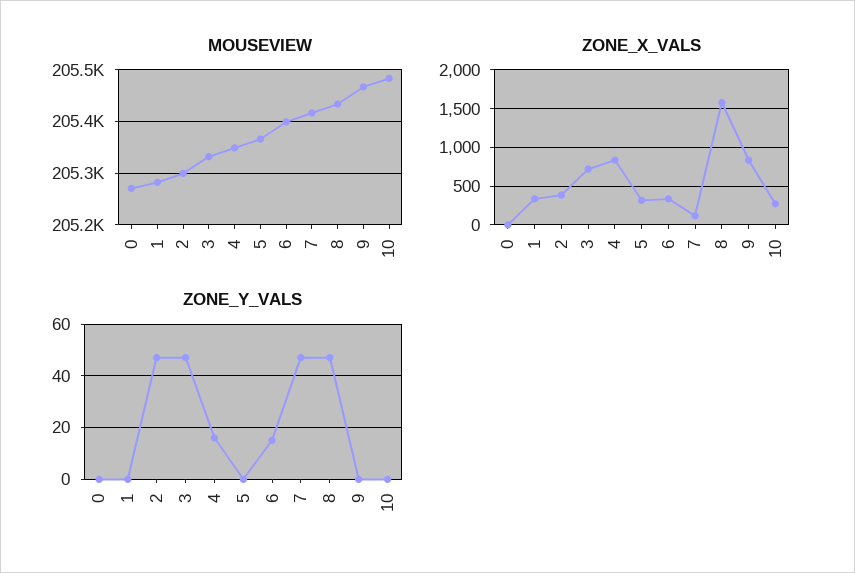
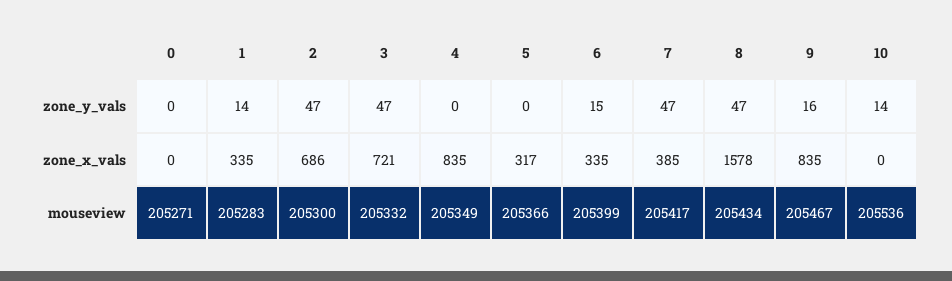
  {
    "MOUSEVIEW": {
      "0": 205271,
      "1": 205283,
      "2": 205300,
      "3": 205332,
      "4": 205349,
      "5": 205366,
      "6": 205399,
      "7": 205417,
      "8": 205434,
      "9": 205467,
-     "10": 205480
+     "10": 205536
    },
    "ZONE_X_VALS": {
      "0": 0,
      "1": 335,
-     "2": 400,
+     "2": 686,
      "3": 721,
      "4": 835,
      "5": 317,
      "6": 335,
-     "7": 100,
+     "7": 385,
      "8": 1578,
      "9": 835,
-     "10": 300
+     "10": 0
    },
    "ZONE_Y_VALS": {
      "0": 0,
-     "1": 0,
+     "1": 14,
      "2": 47,
      "3": 47,
-     "4": 15,
+     "4": 0,
      "5": 0,
      "6": 15,
      "7": 47,
      "8": 47,
-     "9": 0,
+     "9": 16,
-     "10": 0
+     "10": 14
    }
  }

